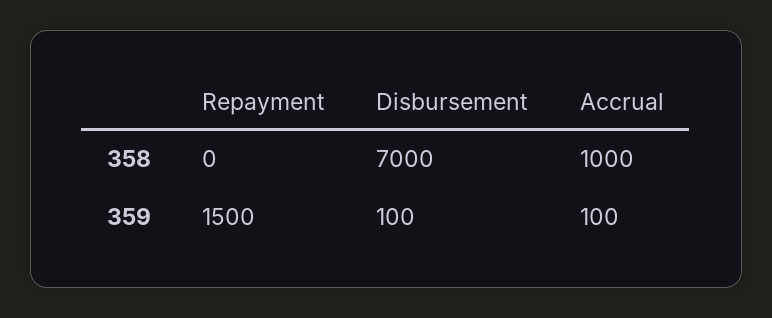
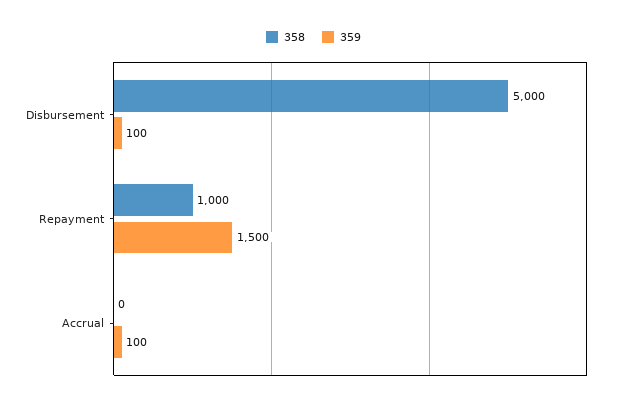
  {
    "358": {
-     "Repayment": 0,
+     "Repayment": 1000,
-     "Disbursement": 7000,
+     "Disbursement": 5000,
-     "Accrual": 1000
+     "Accrual": 0
    },
    "359": {
      "Repayment": 1500,
      "Disbursement": 100,
      "Accrual": 100
    }
  }

